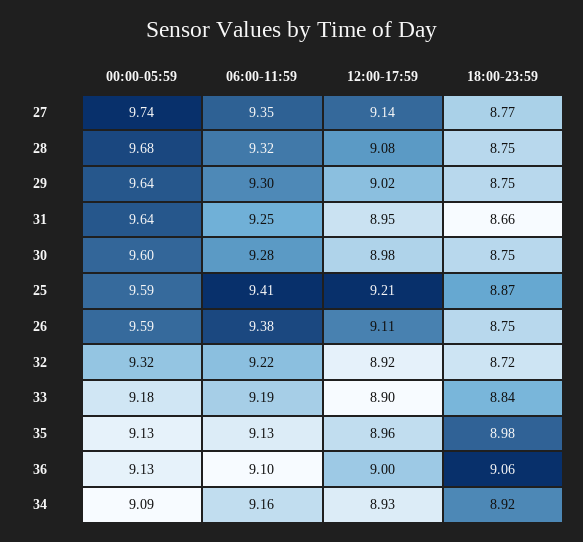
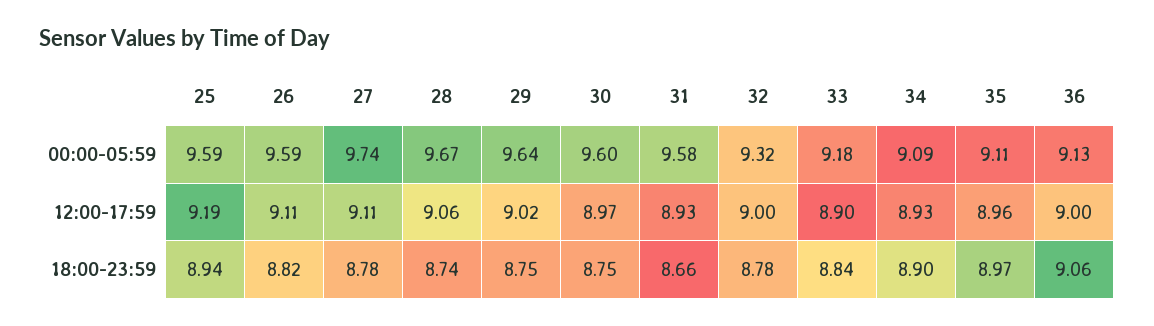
  {
    "00:00-05:59": {
      "27": 9.74,
-     "28": 9.68,
+     "28": 9.67,
      "29": 9.64,
-     "31": 9.64,
+     "31": 9.58,
      "30": 9.6,
      "25": 9.59,
      "26": 9.59,
      "32": 9.32,
      "33": 9.18,
-     "35": 9.13,
+     "35": 9.11,
      "36": 9.13,
      "34": 9.09
    },
-   "06:00-11:59": {
-     "27": 9.35,
-     "28": 9.32,
-     "29": 9.3,
-     "31": 9.25,
-     "30": 9.28,
-     "25": 9.41,
-     "26": 9.38,
-     "32": 9.22,
-     "33": 9.19,
-     "35": 9.13,
-     "36": 9.1,
-     "34": 9.16
-   },
    "12:00-17:59": {
-     "27": 9.14,
+     "27": 9.11,
-     "28": 9.08,
+     "28": 9.06,
      "29": 9.02,
-     "31": 8.95,
+     "31": 8.93,
-     "30": 8.98,
+     "30": 8.97,
-     "25": 9.21,
+     "25": 9.19,
      "26": 9.11,
-     "32": 8.92,
+     "32": 9,
      "33": 8.9,
      "35": 8.96,
      "36": 9,
      "34": 8.93
    },
    "18:00-23:59": {
-     "27": 8.77,
+     "27": 8.78,
-     "28": 8.75,
+     "28": 8.74,
      "29": 8.75,
      "31": 8.66,
      "30": 8.75,
-     "25": 8.87,
+     "25": 8.94,
-     "26": 8.75,
+     "26": 8.82,
-     "32": 8.72,
+     "32": 8.78,
      "33": 8.84,
-     "35": 8.98,
+     "35": 8.97,
      "36": 9.06,
-     "34": 8.92
+     "34": 8.9
    }
  }

